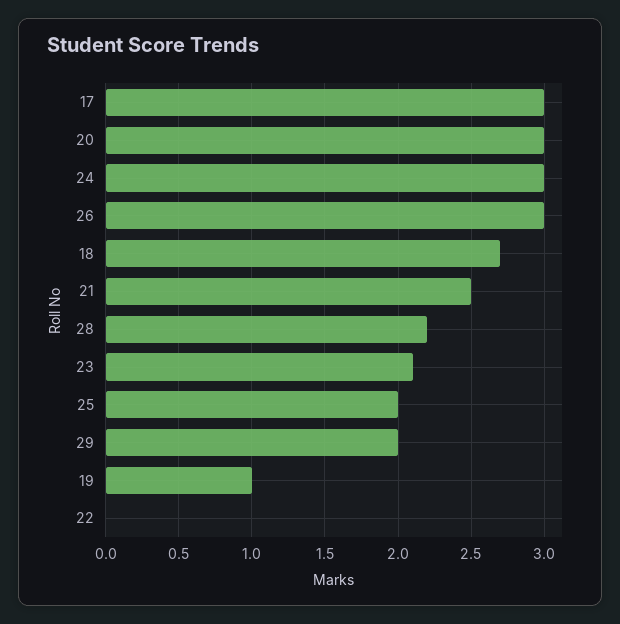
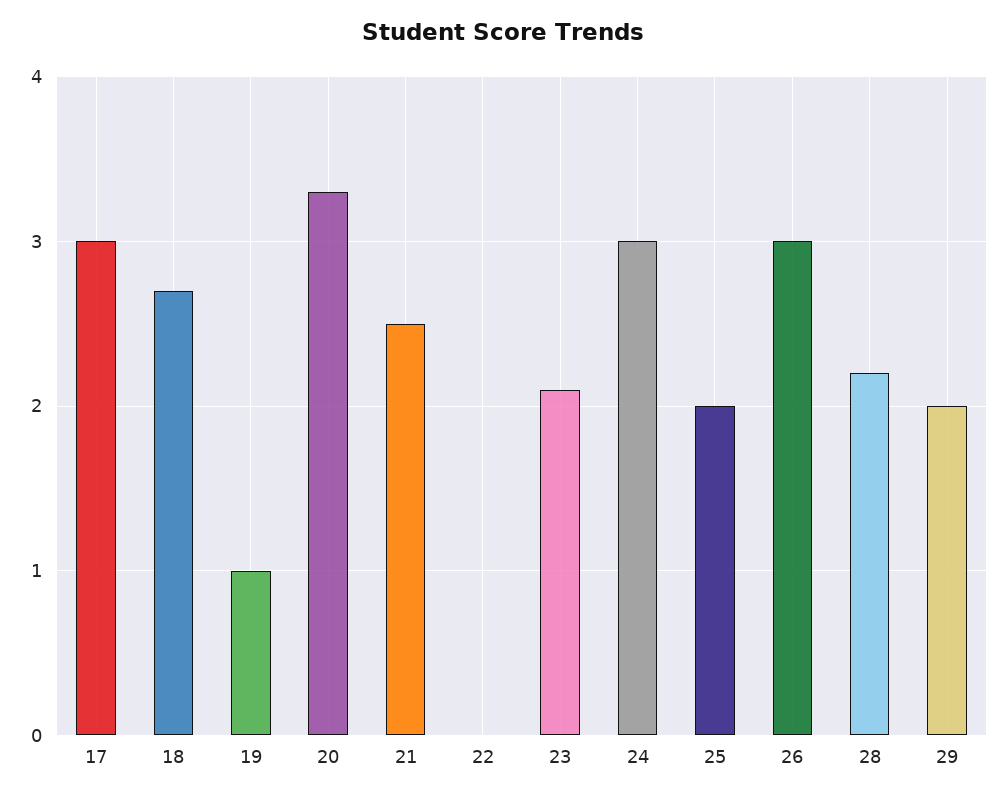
  {
    "17": 3,
-   "20": 3,
+   "20": 3.3,
    "24": 3,
    "26": 3,
    "18": 2.7,
    "21": 2.5,
    "28": 2.2,
    "23": 2.1,
    "25": 2,
    "29": 2,
    "19": 1,
    "22": 0
  }

